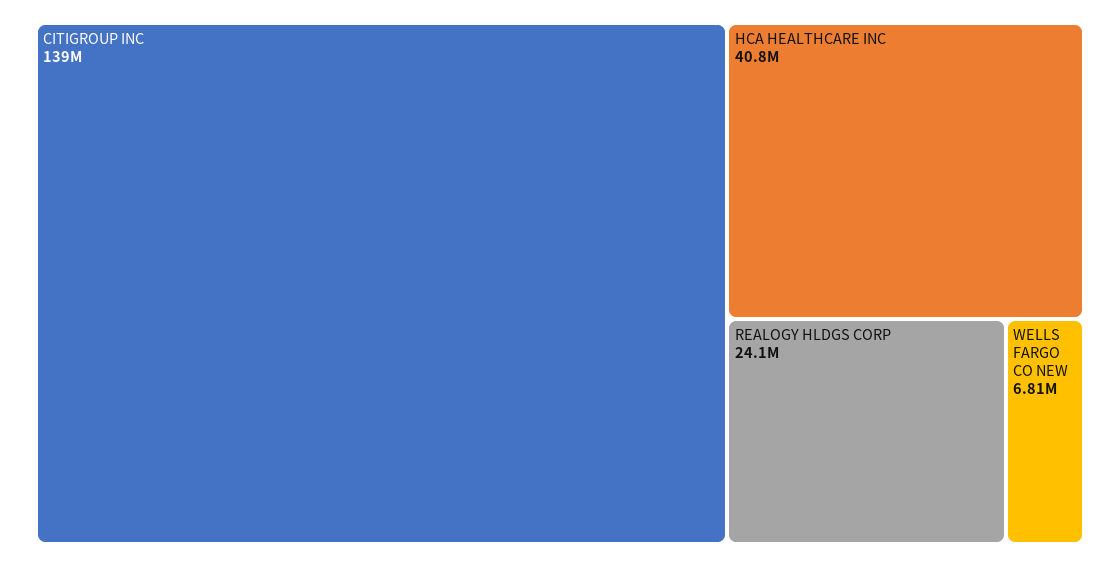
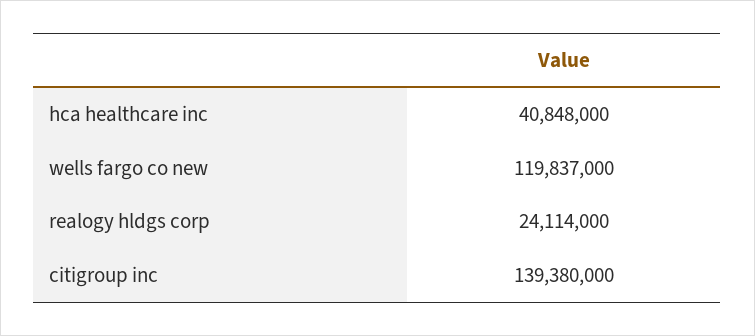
  {
    "CITIGROUP INC": 139380000,
    "HCA HEALTHCARE INC": 40848000,
    "REALOGY HLDGS CORP": 24114000,
-   "WELLS FARGO CO NEW": 6810000
+   "WELLS FARGO CO NEW": 119837000
  }

